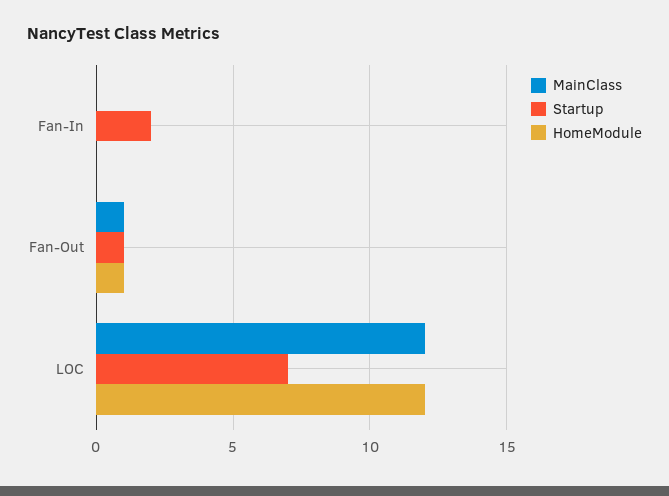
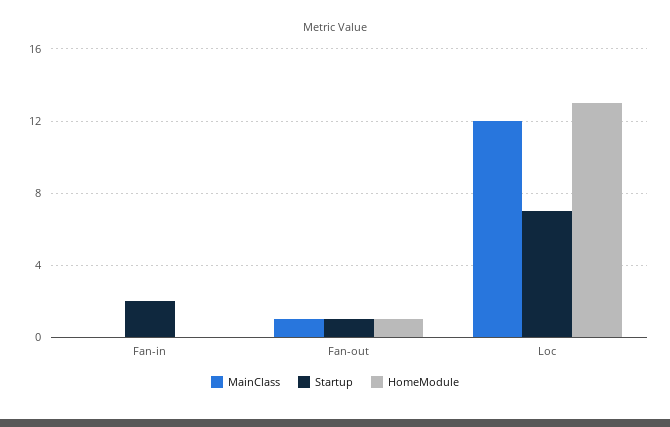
  {
    "MainClass": {
      "Fan-In": 0,
      "Fan-Out": 1,
      "LOC": 12
    },
    "Startup": {
      "Fan-In": 2,
      "Fan-Out": 1,
      "LOC": 7
    },
    "HomeModule": {
      "Fan-In": 0,
      "Fan-Out": 1,
-     "LOC": 12
+     "LOC": 13
    }
  }

